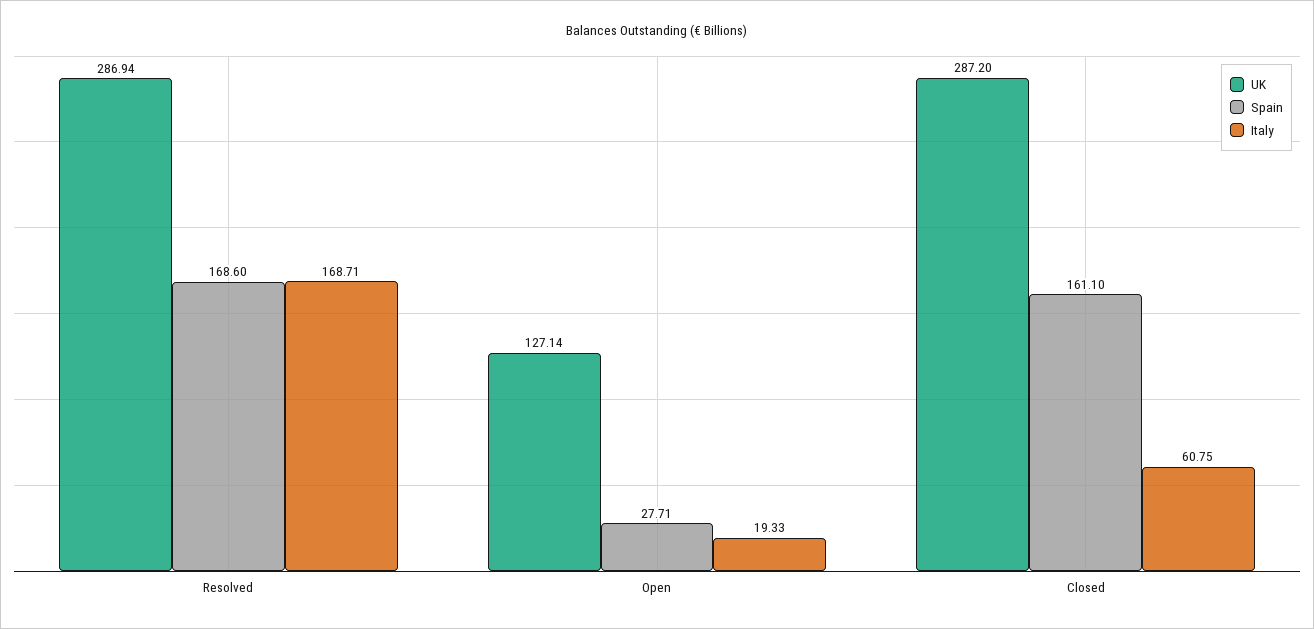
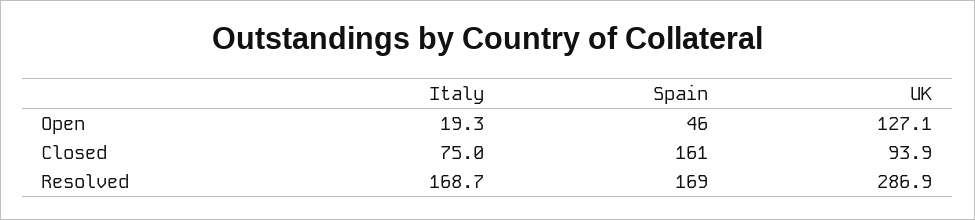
  {
    "UK": {
      "Resolved": 286.94,
      "Open": 127.14,
-     "Closed": 287.2
+     "Closed": 93.9
    },
    "Spain": {
      "Resolved": 168.6,
-     "Open": 27.71,
+     "Open": 46,
      "Closed": 161.1
    },
    "Italy": {
      "Resolved": 168.71,
      "Open": 19.33,
-     "Closed": 60.75
+     "Closed": 75
    }
  }

